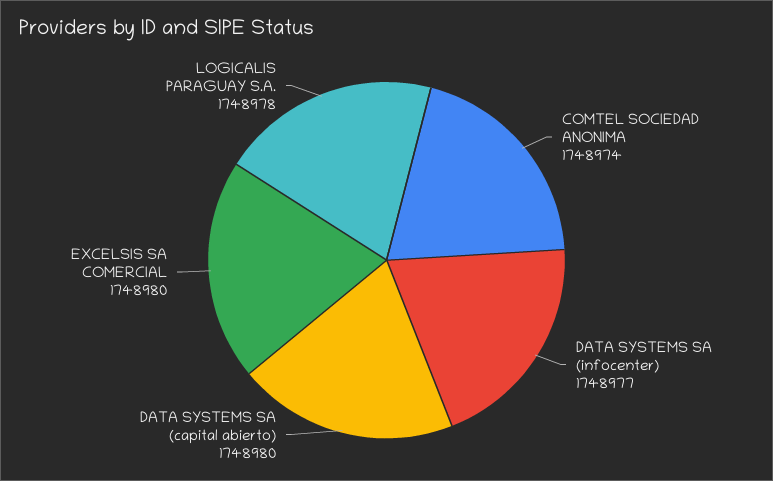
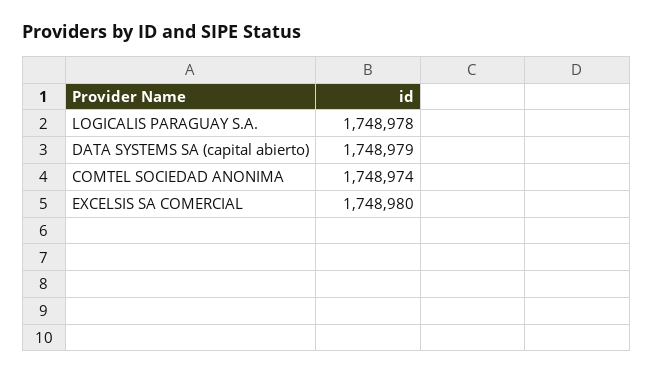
  {
    "COMTEL SOCIEDAD ANONIMA": 1748974,
-   "DATA SYSTEMS SA (infocenter)": 1748977,
-   "DATA SYSTEMS SA (capital abierto)": 1748980,
+   "DATA SYSTEMS SA (capital abierto)": 1748979,
    "EXCELSIS SA COMERCIAL": 1748980,
    "LOGICALIS PARAGUAY S.A.": 1748978
  }

